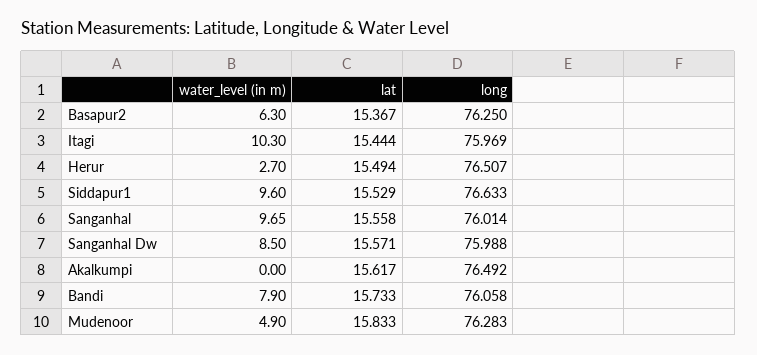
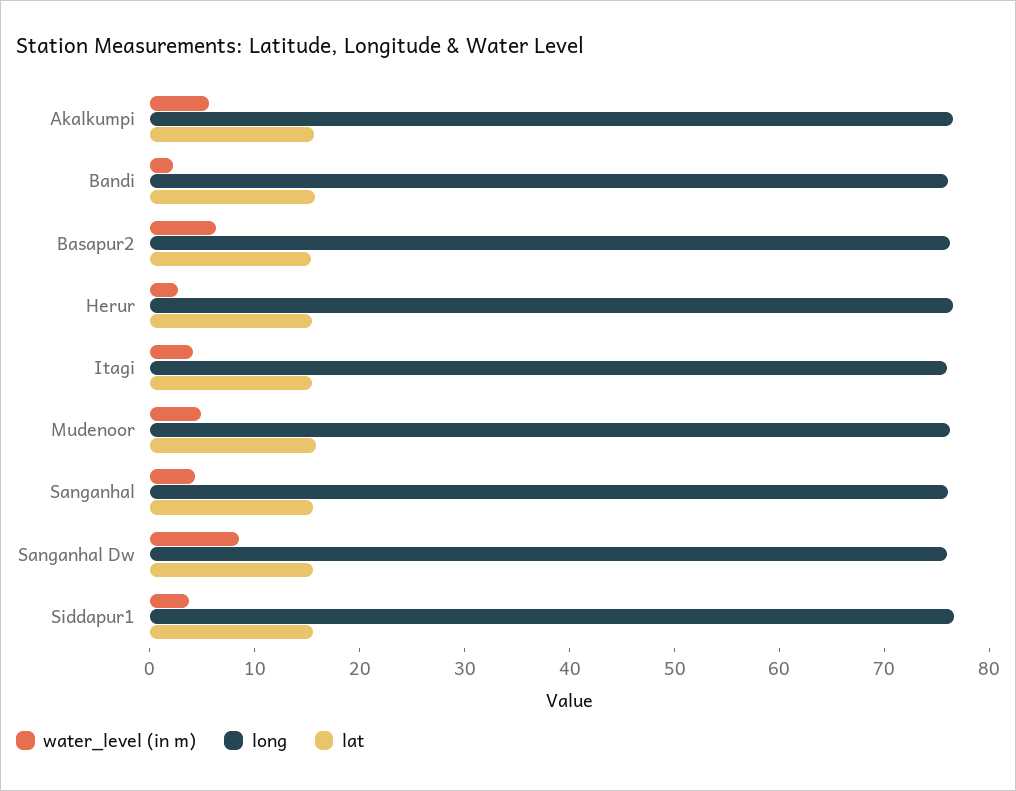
  {
    "water_level (in m)": {
      "Basapur2": 6.3,
-     "Itagi": 10.3,
+     "Itagi": 4,
      "Herur": 2.7,
-     "Siddapur1": 9.6,
+     "Siddapur1": 4,
-     "Sanganhal": 9.65,
+     "Sanganhal": 4,
      "Sanganhal Dw": 8.5,
-     "Akalkumpi": 0,
+     "Akalkumpi": 6,
-     "Bandi": 7.9,
+     "Bandi": 2,
      "Mudenoor": 4.9
    },
    "lat": {
      "Basapur2": 15.367,
      "Itagi": 15.444,
      "Herur": 15.494,
      "Siddapur1": 15.529,
      "Sanganhal": 15.558,
      "Sanganhal Dw": 15.571,
      "Akalkumpi": 15.617,
      "Bandi": 15.733,
      "Mudenoor": 15.833
    },
    "long": {
      "Basapur2": 76.25,
      "Itagi": 75.969,
      "Herur": 76.507,
      "Siddapur1": 76.633,
      "Sanganhal": 76.014,
      "Sanganhal Dw": 75.988,
      "Akalkumpi": 76.492,
      "Bandi": 76.058,
      "Mudenoor": 76.283
    }
  }

